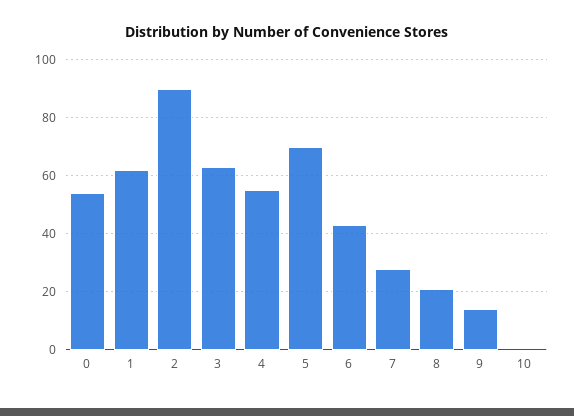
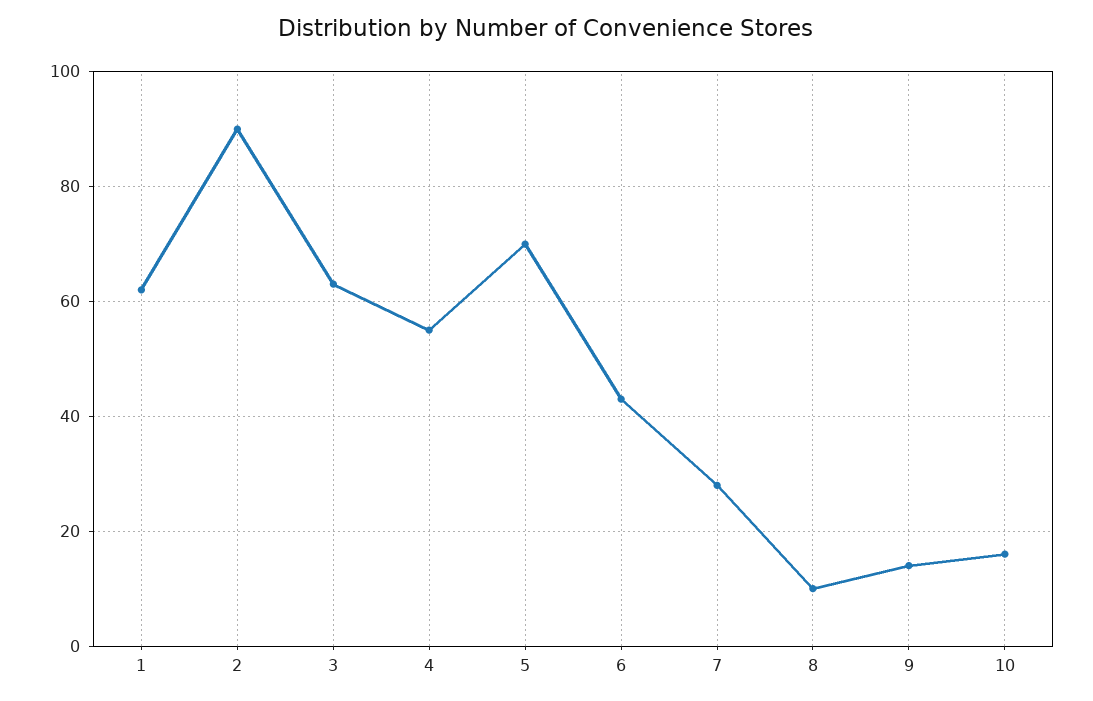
  {
-   "0": 55,
    "1": 60,
    "2": 90,
    "3": 65,
    "4": 55,
    "5": 70,
    "6": 45,
    "7": 30,
-   "8": 20,
+   "8": 10,
    "9": 15,
-   "10": 0
+   "10": 15
  }

